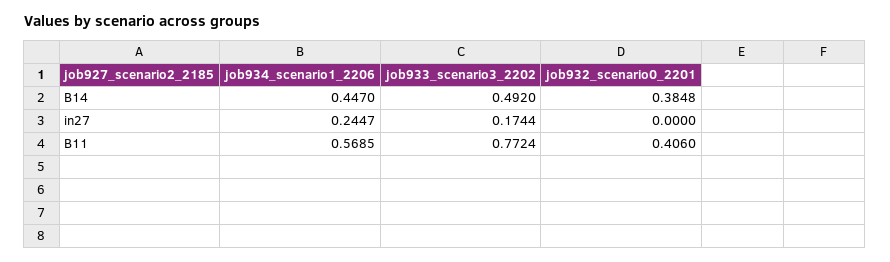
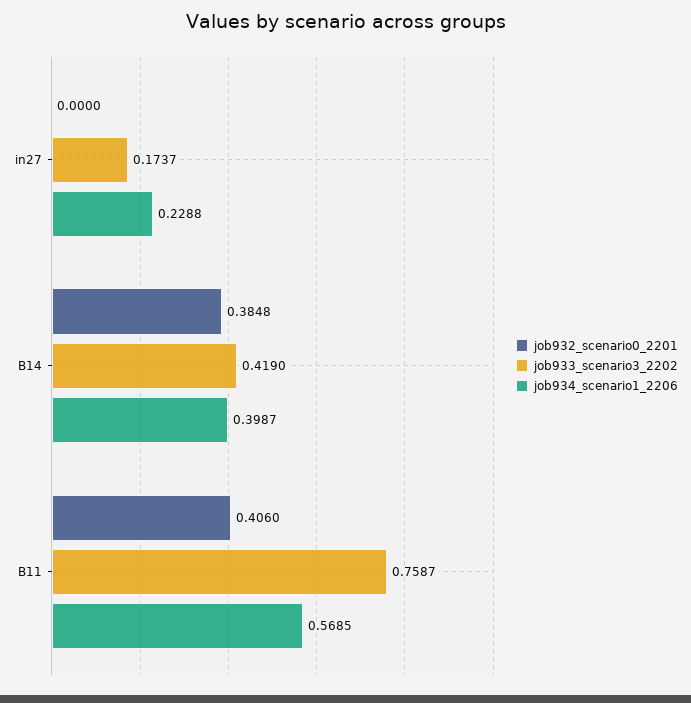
  {
    "job934_scenario1_2206": {
-     "B14": 0.447,
+     "B14": 0.3987,
-     "in27": 0.2447,
+     "in27": 0.2288,
      "B11": 0.5685
    },
    "job933_scenario3_2202": {
-     "B14": 0.492,
+     "B14": 0.419,
-     "in27": 0.1744,
+     "in27": 0.1737,
-     "B11": 0.7724
+     "B11": 0.7587
    },
    "job932_scenario0_2201": {
      "B14": 0.3848,
      "in27": 0,
      "B11": 0.406
    }
  }

